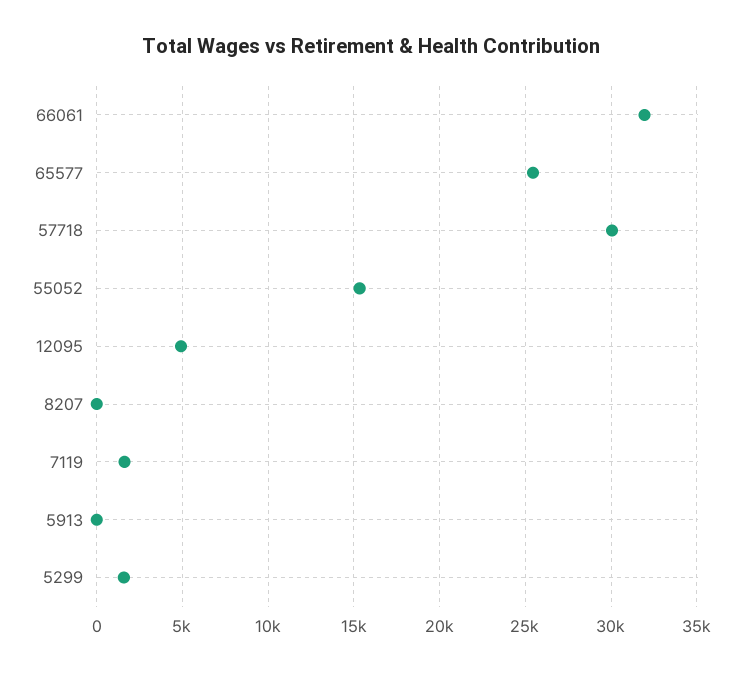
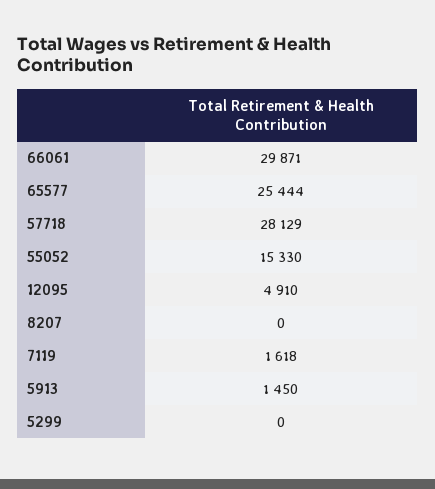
  {
-   "66061": 32000,
+   "66061": 29871,
    "65577": 25444,
-   "57718": 30000,
+   "57718": 28129,
    "55052": 15330,
    "12095": 4910,
    "8207": 0,
    "7119": 1618,
-   "5913": 0,
+   "5913": 1450,
-   "5299": 1500
+   "5299": 0
  }

